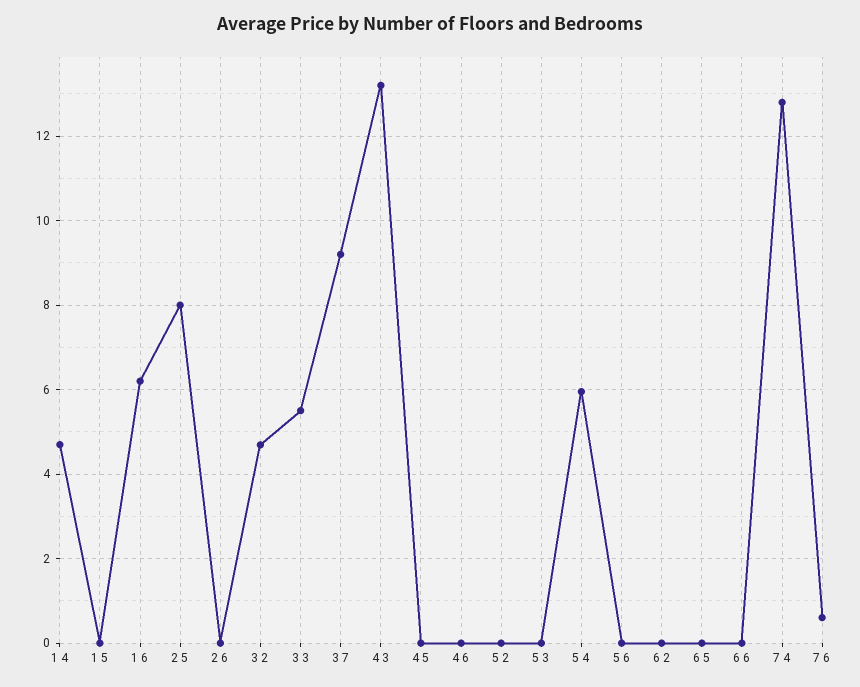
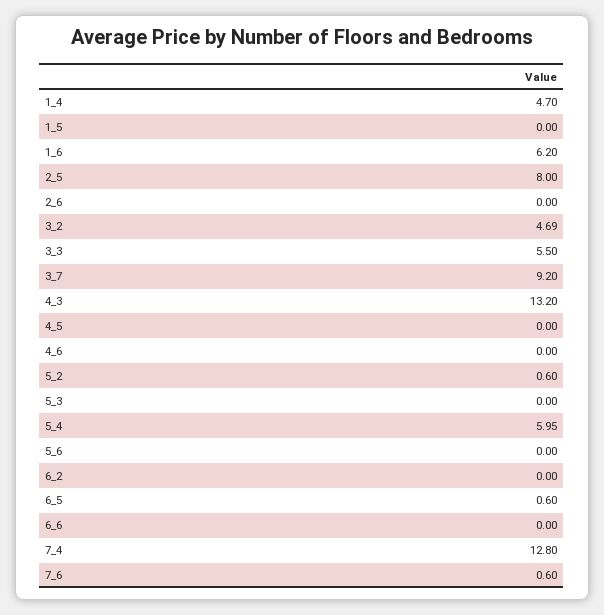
  {
    "1 4": 4.7,
    "1 5": 0,
    "1 6": 6.2,
    "2 5": 8,
    "2 6": 0,
    "3 2": 4.69,
    "3 3": 5.5,
    "3 7": 9.2,
    "4 3": 13.2,
    "4 5": 0,
    "4 6": 0,
-   "5 2": 0,
+   "5 2": 0.6,
    "5 3": 0,
    "5 4": 5.95,
    "5 6": 0,
    "6 2": 0,
-   "6 5": 0,
+   "6 5": 0.6,
    "6 6": 0,
    "7 4": 12.8,
    "7 6": 0.6
  }

